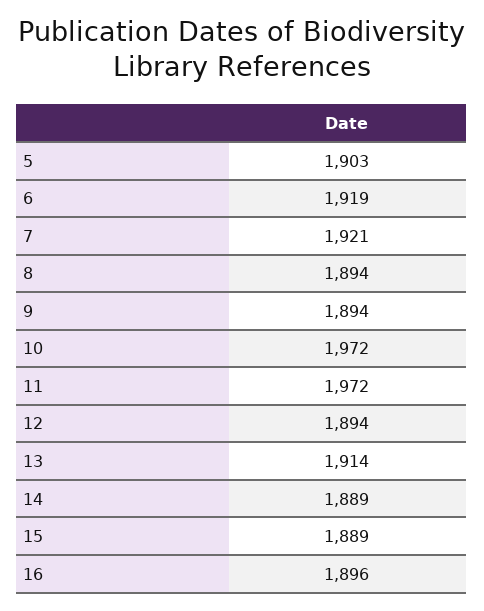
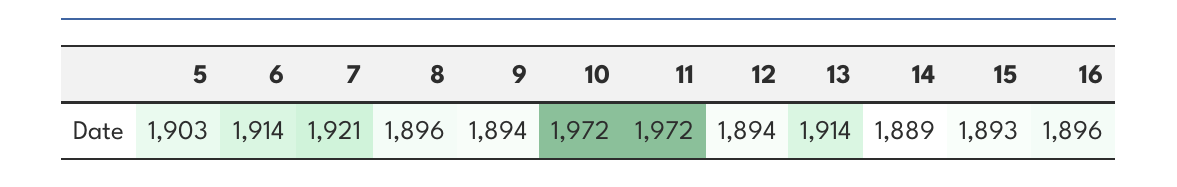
  {
    "5": 1903,
-   "6": 1919,
+   "6": 1914,
    "7": 1921,
-   "8": 1894,
+   "8": 1896,
    "9": 1894,
    "10": 1972,
    "11": 1972,
    "12": 1894,
    "13": 1914,
    "14": 1889,
-   "15": 1889,
+   "15": 1893,
    "16": 1896
  }

